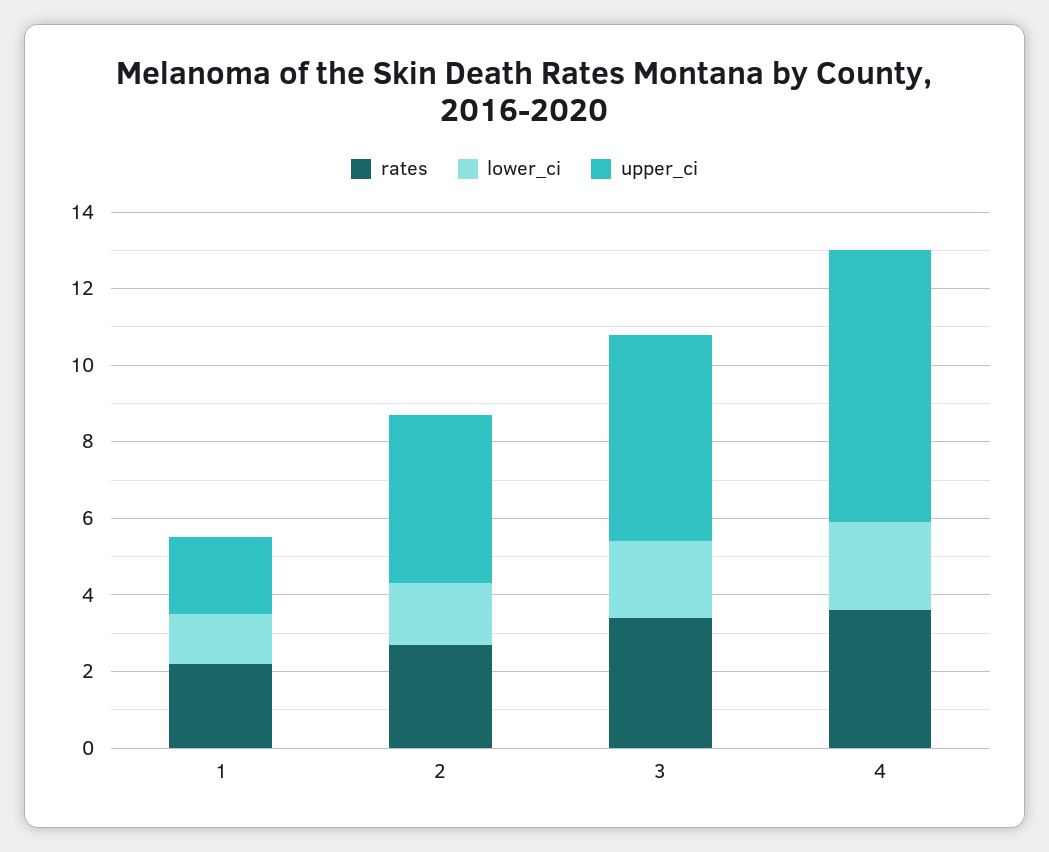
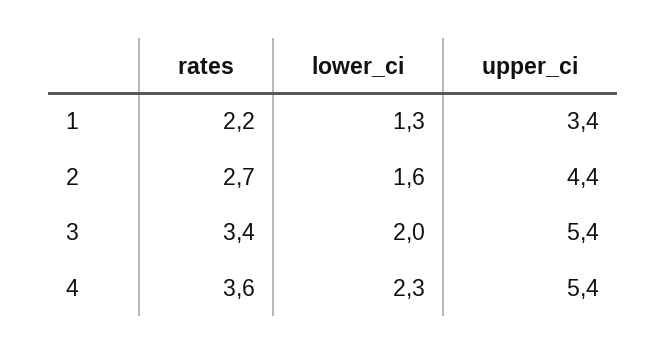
  {
    "rates": {
      "1": 2.2,
      "2": 2.7,
      "3": 3.4,
      "4": 3.6
    },
    "lower_ci": {
      "1": 1.3,
      "2": 1.6,
      "3": 2,
      "4": 2.3
    },
    "upper_ci": {
-     "1": 2,
+     "1": 3.4,
      "2": 4.4,
      "3": 5.4,
-     "4": 7
+     "4": 5.4
    }
  }

